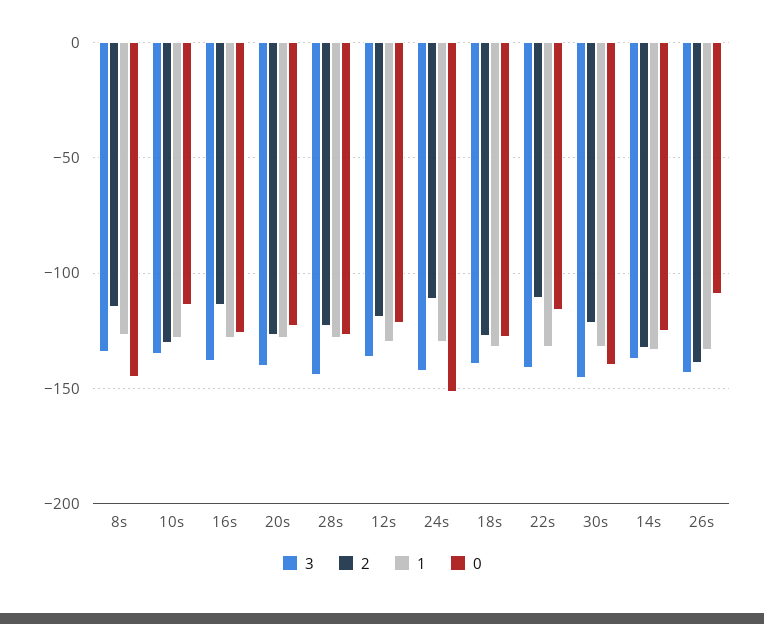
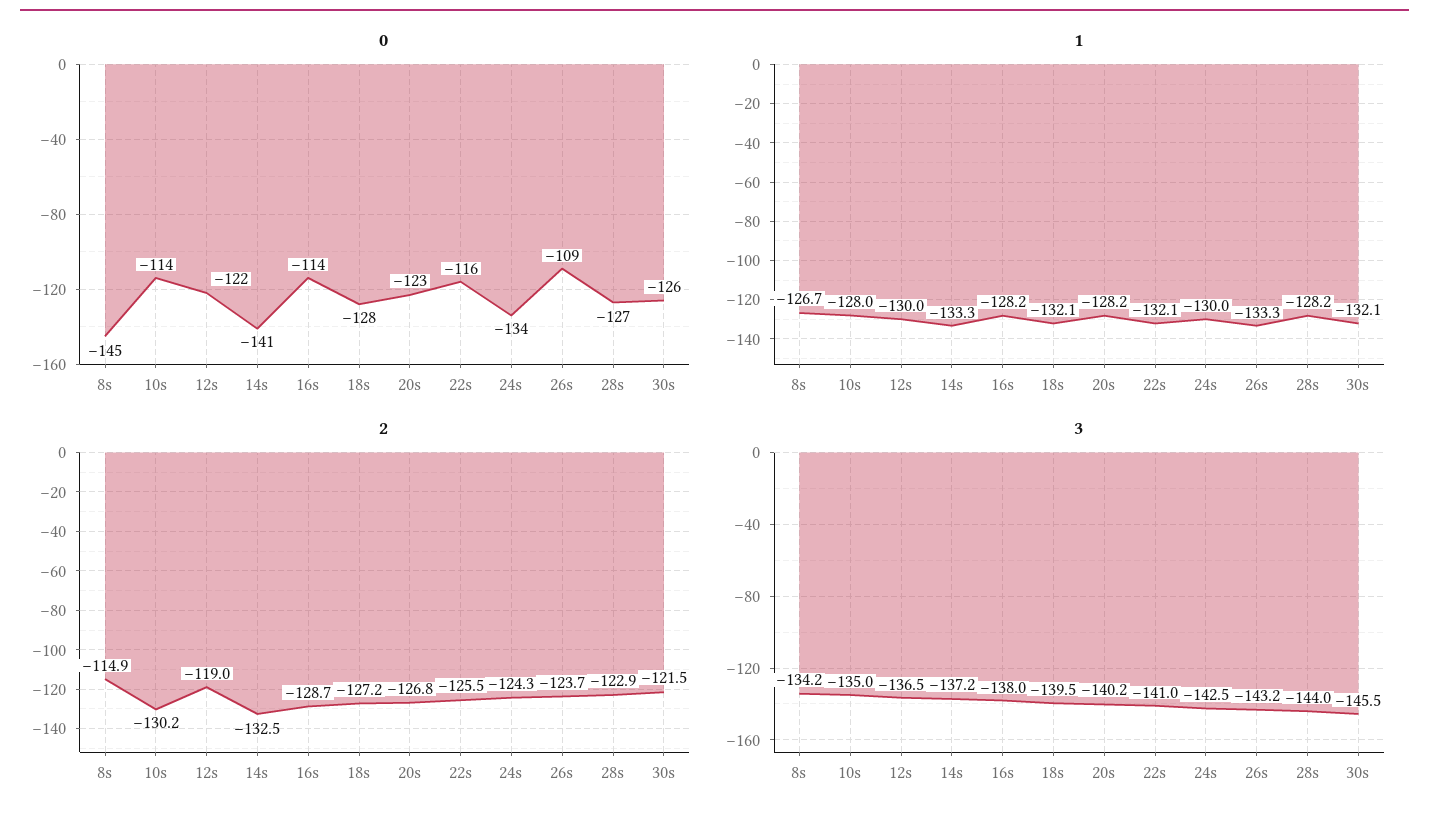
  {
    "3": {
      "8s": -134.2,
      "10s": -135,
      "16s": -138,
      "20s": -140.2,
      "28s": -144,
      "12s": -136.5,
      "24s": -142.5,
      "18s": -139.5,
      "22s": -141,
      "30s": -145.5,
      "14s": -137.2,
      "26s": -143.2
    },
    "2": {
      "8s": -114.9,
      "10s": -130.2,
-     "16s": -115,
+     "16s": -128.7,
      "20s": -126.8,
      "28s": -122.9,
      "12s": -119,
-     "24s": -110,
+     "24s": -124.3,
      "18s": -127.2,
-     "22s": -110,
+     "22s": -125.5,
      "30s": -121.5,
      "14s": -132.5,
-     "26s": -140
+     "26s": -123.7
    },
    "1": {
      "8s": -126.7,
      "10s": -128,
      "16s": -128.2,
      "20s": -128.2,
      "28s": -128.2,
      "12s": -130,
      "24s": -130,
      "18s": -132.1,
      "22s": -132.1,
      "30s": -132.1,
      "14s": -133.3,
      "26s": -133.3
    },
    "0": {
      "8s": -145,
      "10s": -114,
-     "16s": -125,
+     "16s": -114,
      "20s": -123,
      "28s": -127,
      "12s": -122,
-     "24s": -150,
+     "24s": -134,
      "18s": -128,
      "22s": -116,
-     "30s": -140,
+     "30s": -126,
-     "14s": -125,
+     "14s": -141,
      "26s": -109
    }
  }

